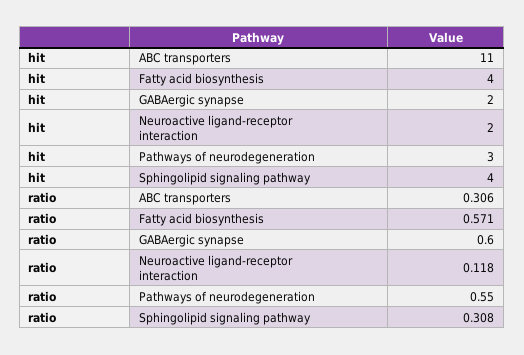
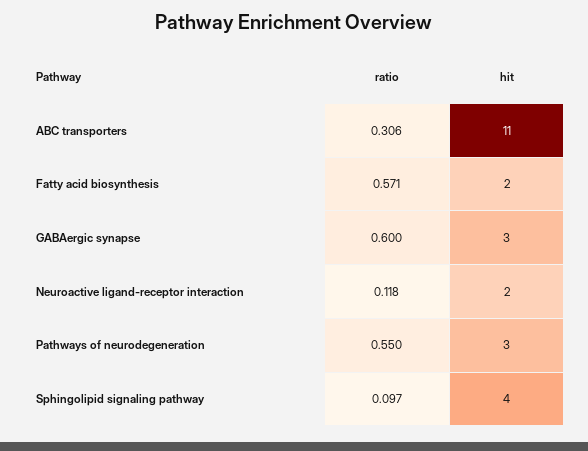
  {
    "hit": {
      "ABC transporters": 11,
-     "Fatty acid biosynthesis": 4,
+     "Fatty acid biosynthesis": 2,
-     "GABAergic synapse": 2,
+     "GABAergic synapse": 3,
      "Neuroactive ligand-receptor interaction": 2,
      "Pathways of neurodegeneration": 3,
      "Sphingolipid signaling pathway": 4
    },
    "ratio": {
      "ABC transporters": 0.306,
      "Fatty acid biosynthesis": 0.571,
      "GABAergic synapse": 0.6,
      "Neuroactive ligand-receptor interaction": 0.118,
      "Pathways of neurodegeneration": 0.55,
-     "Sphingolipid signaling pathway": 0.308
+     "Sphingolipid signaling pathway": 0.097
    }
  }

